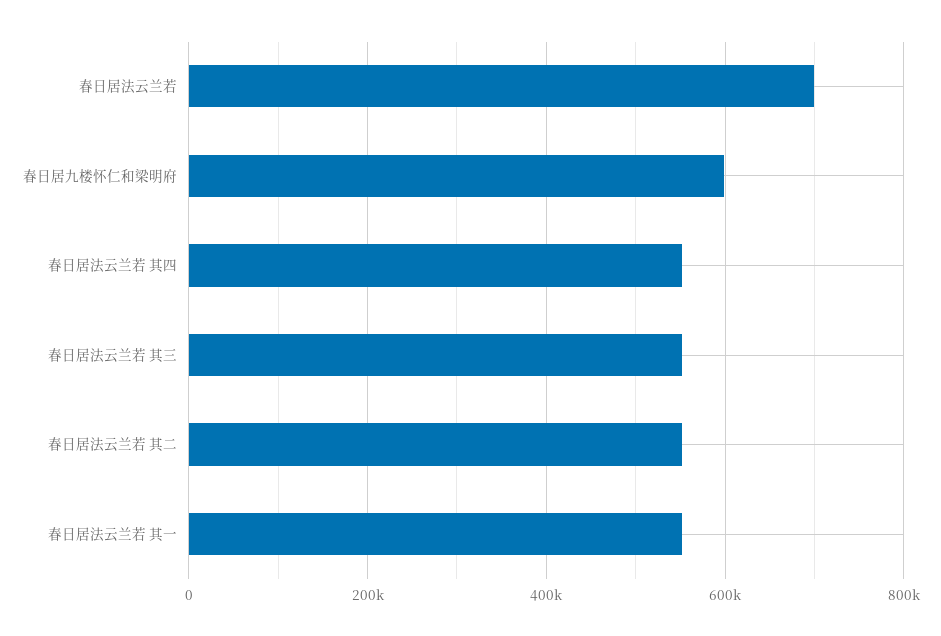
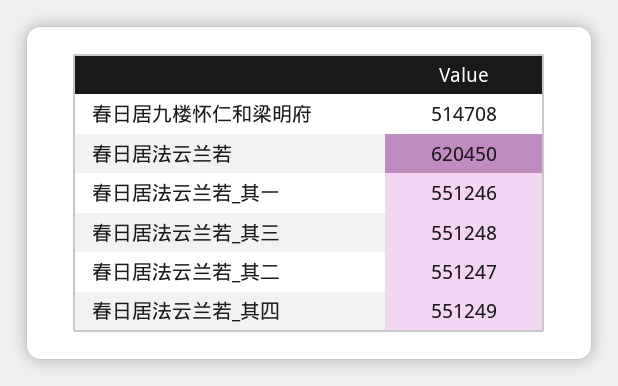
  {
-   "春日居法云兰若": 700000,
+   "春日居法云兰若": 620450,
-   "春日居九楼怀仁和梁明府": 600000,
+   "春日居九楼怀仁和梁明府": 514708,
    "春日居法云兰若 其四": 551249,
    "春日居法云兰若 其三": 551248,
    "春日居法云兰若 其二": 551247,
    "春日居法云兰若 其一": 551246
  }

